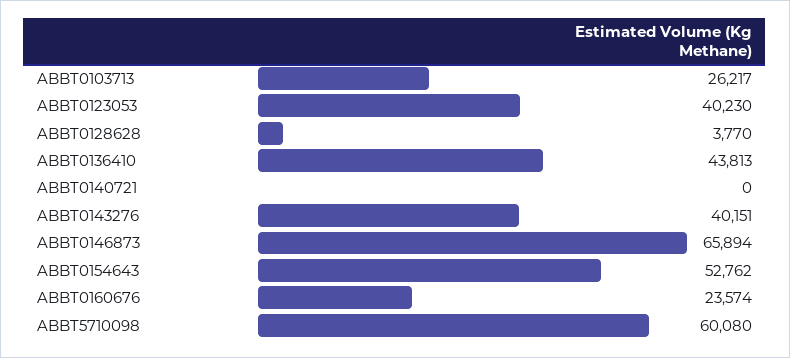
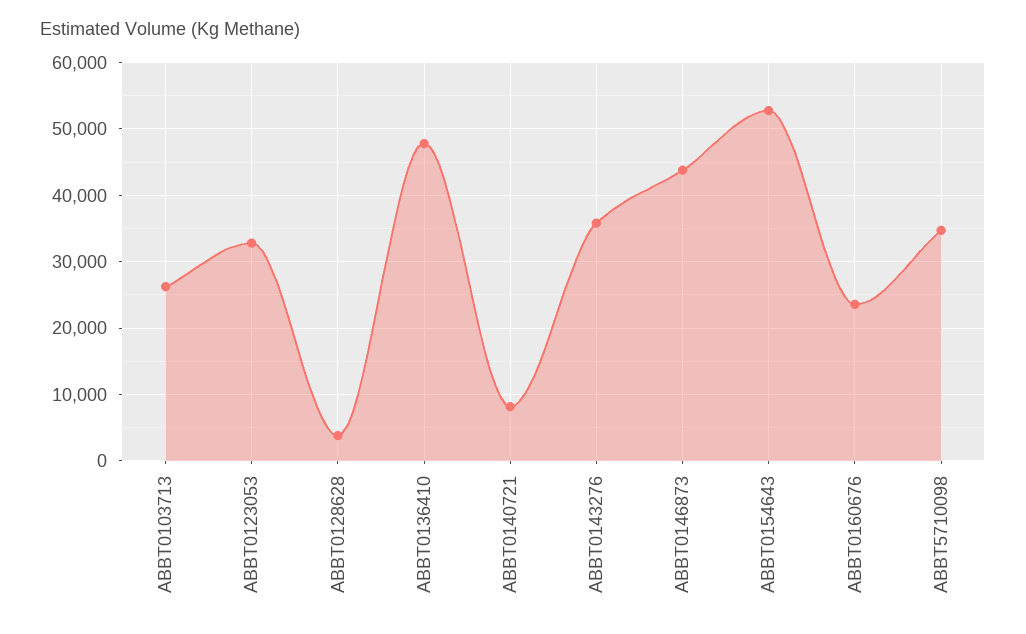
  {
    "ABBT0103713": 26217,
-   "ABBT0123053": 40230,
+   "ABBT0123053": 33000,
    "ABBT0128628": 3770,
-   "ABBT0136410": 43813,
+   "ABBT0136410": 48000,
-   "ABBT0140721": 0,
+   "ABBT0140721": 8000,
-   "ABBT0143276": 40151,
+   "ABBT0143276": 36000,
-   "ABBT0146873": 65894,
+   "ABBT0146873": 44000,
    "ABBT0154643": 52762,
    "ABBT0160676": 23574,
-   "ABBT5710098": 60080
+   "ABBT5710098": 35000
  }

